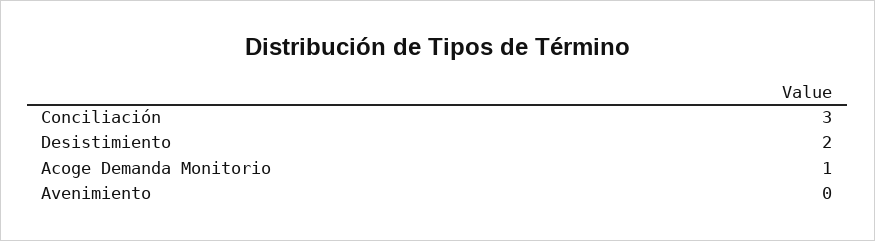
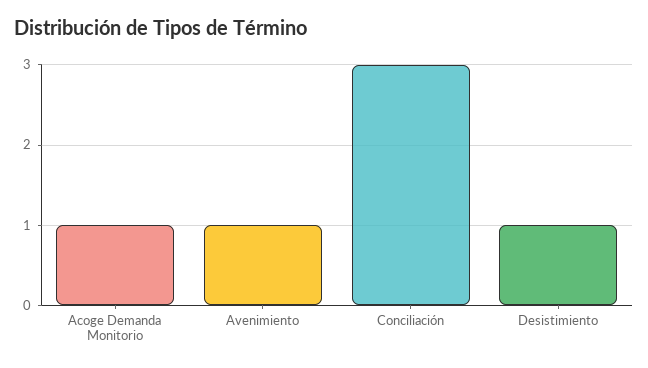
  {
    "Conciliación": 3,
-   "Desistimiento": 2,
+   "Desistimiento": 1,
    "Acoge Demanda Monitorio": 1,
-   "Avenimiento": 0
+   "Avenimiento": 1
  }

